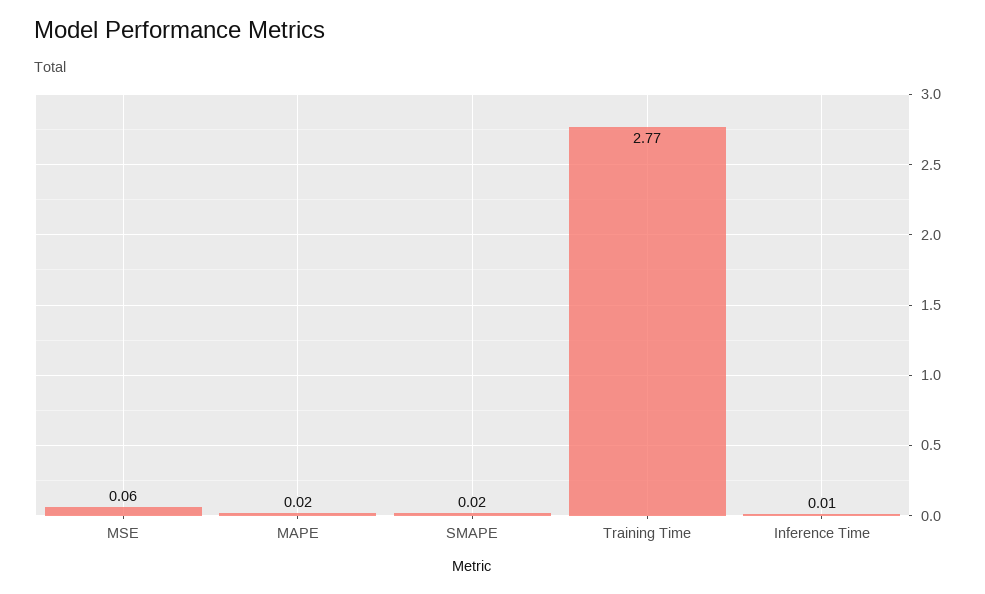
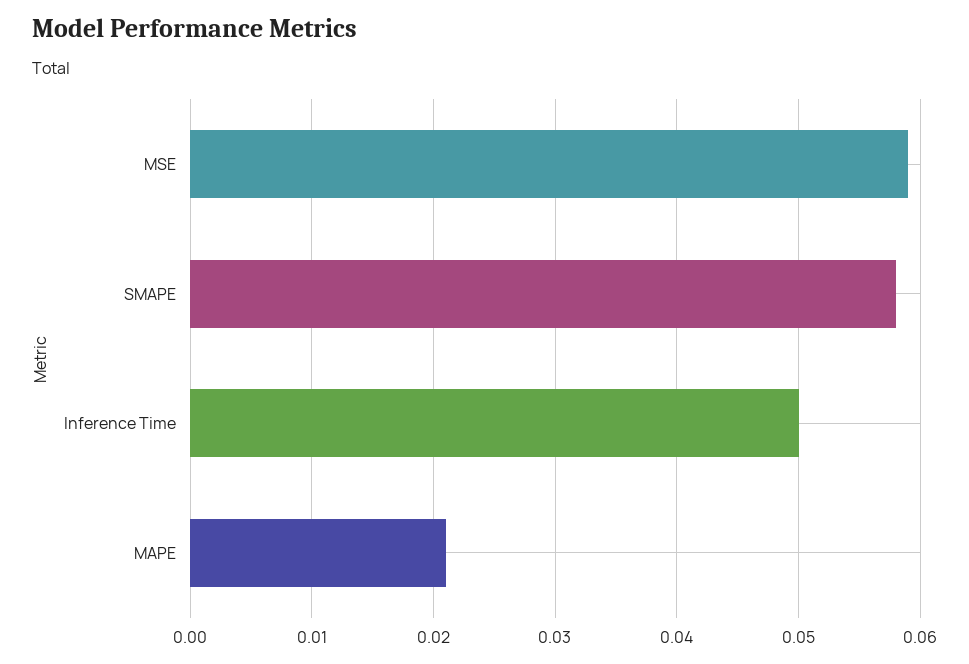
  {
    "MSE": 0.06,
    "MAPE": 0.02,
-   "SMAPE": 0.02,
+   "SMAPE": 0.058,
-   "Training Time": 2.77,
-   "Inference Time": 0.01
+   "Inference Time": 0.05
  }

